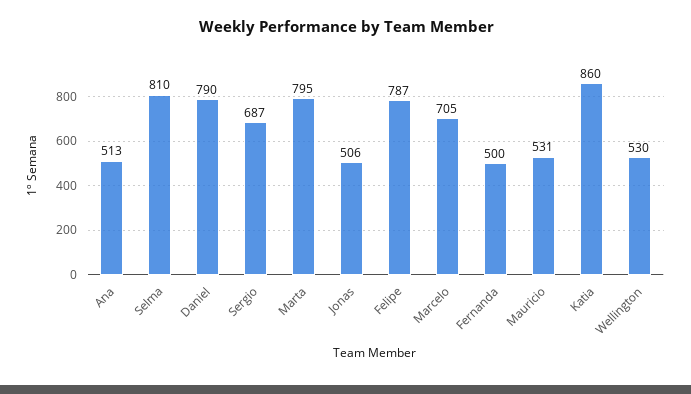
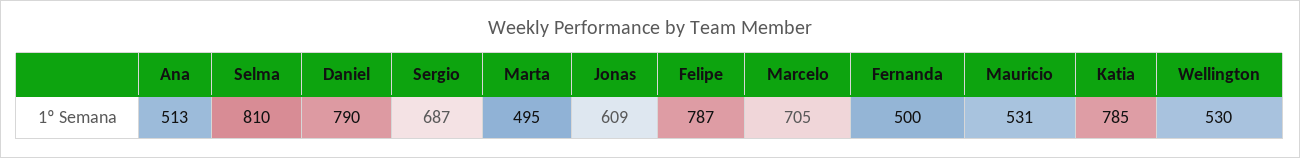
  {
    "Ana": 513,
    "Selma": 810,
    "Daniel": 790,
    "Sergio": 687,
-   "Marta": 795,
+   "Marta": 495,
-   "Jonas": 506,
+   "Jonas": 609,
    "Felipe": 787,
    "Marcelo": 705,
    "Fernanda": 500,
    "Mauricio": 531,
-   "Katia": 860,
+   "Katia": 785,
    "Wellington": 530
  }

